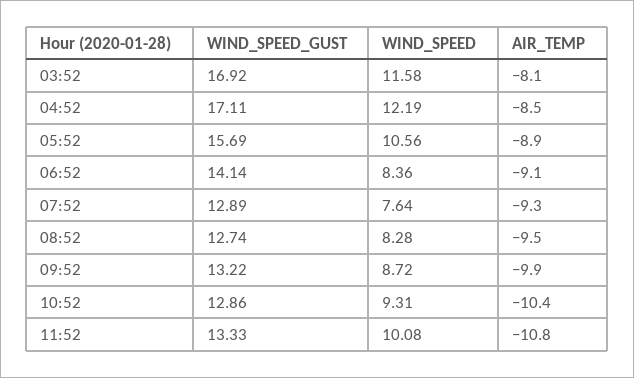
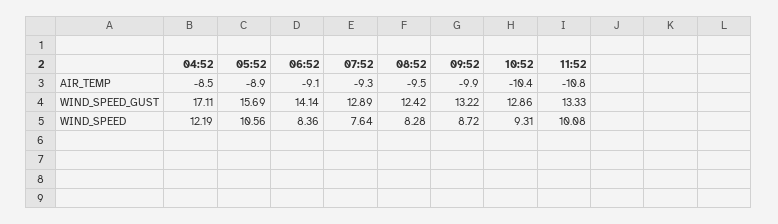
  {
    "WIND_SPEED_GUST": {
-     "03:52": 16.92,
      "04:52": 17.11,
      "05:52": 15.69,
      "06:52": 14.14,
      "07:52": 12.89,
-     "08:52": 12.74,
+     "08:52": 12.42,
      "09:52": 13.22,
      "10:52": 12.86,
      "11:52": 13.33
    },
    "WIND_SPEED": {
-     "03:52": 11.58,
      "04:52": 12.19,
      "05:52": 10.56,
      "06:52": 8.36,
      "07:52": 7.64,
      "08:52": 8.28,
      "09:52": 8.72,
      "10:52": 9.31,
      "11:52": 10.08
    },
    "AIR_TEMP": {
-     "03:52": -8.1,
      "04:52": -8.5,
      "05:52": -8.9,
      "06:52": -9.1,
      "07:52": -9.3,
      "08:52": -9.5,
      "09:52": -9.9,
      "10:52": -10.4,
      "11:52": -10.8
    }
  }

